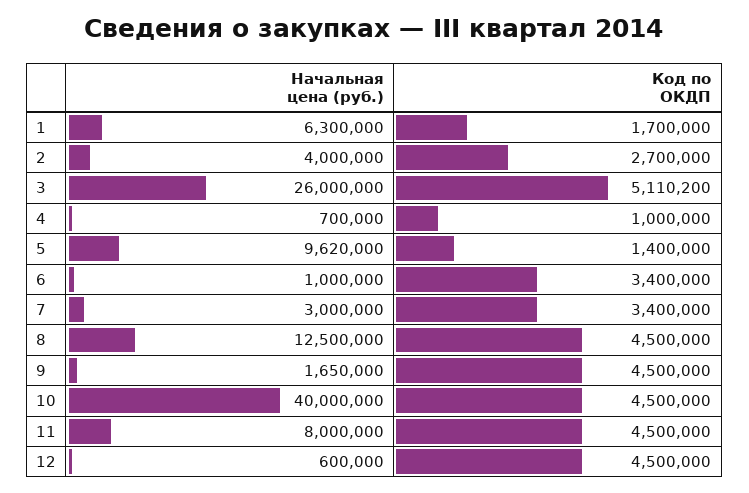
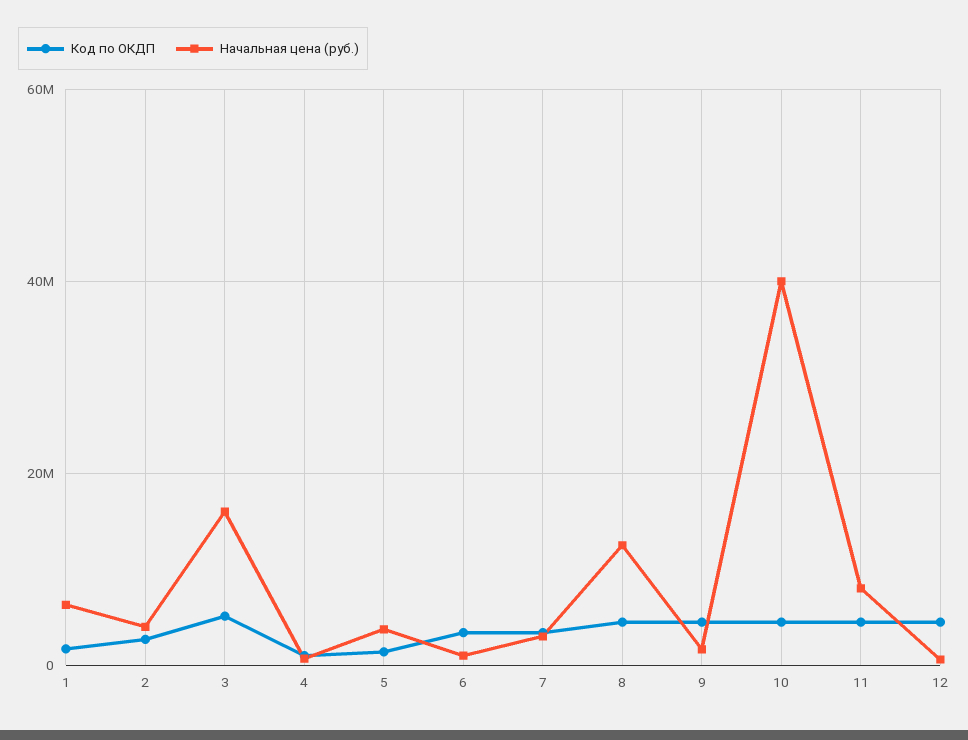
  {
    "Начальная цена (руб.)": {
      "1": 6300000,
      "2": 4000000,
-     "3": 26000000,
+     "3": 16000000,
      "4": 700000,
-     "5": 9620000,
+     "5": 4000000,
      "6": 1000000,
      "7": 3000000,
      "8": 12500000,
      "9": 1650000,
      "10": 40000000,
      "11": 8000000,
      "12": 600000
    },
    "Код по ОКДП": {
      "1": 1700000,
      "2": 2700000,
      "3": 5110200,
      "4": 1000000,
      "5": 1400000,
      "6": 3400000,
      "7": 3400000,
      "8": 4500000,
      "9": 4500000,
      "10": 4500000,
      "11": 4500000,
      "12": 4500000
    }
  }

